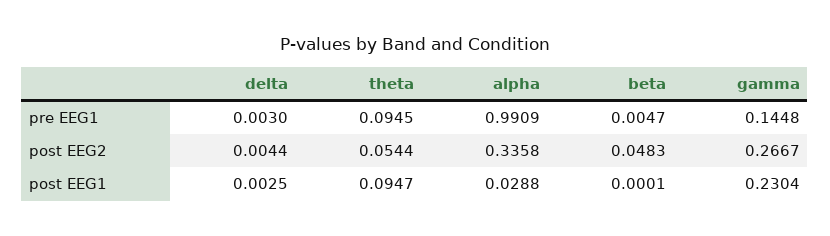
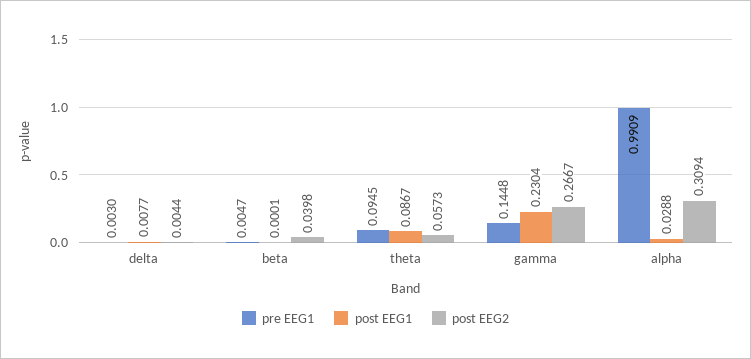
  {
    "pre EEG1": {
      "delta": 0.003,
      "theta": 0.0945,
      "alpha": 0.9909,
      "beta": 0.0047,
      "gamma": 0.1448
    },
    "post EEG2": {
      "delta": 0.0044,
-     "theta": 0.0544,
+     "theta": 0.0573,
-     "alpha": 0.3358,
+     "alpha": 0.3094,
-     "beta": 0.0483,
+     "beta": 0.0398,
      "gamma": 0.2667
    },
    "post EEG1": {
-     "delta": 0.0025,
+     "delta": 0.0077,
-     "theta": 0.0947,
+     "theta": 0.0867,
      "alpha": 0.0288,
      "beta": 0.0001,
      "gamma": 0.2304
    }
  }

